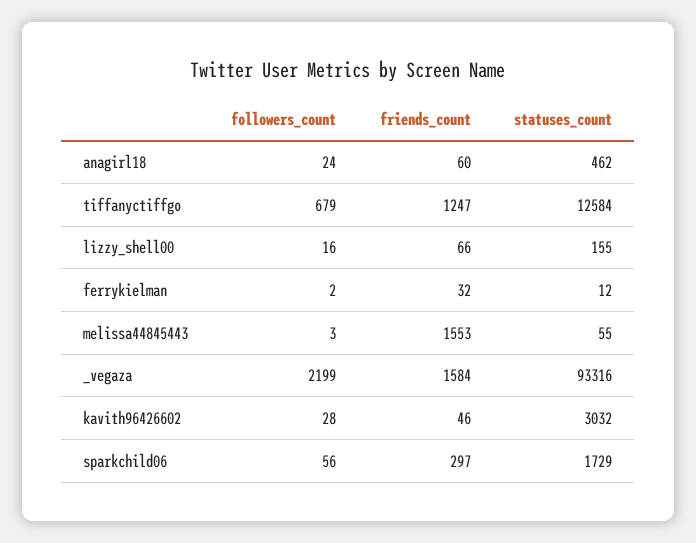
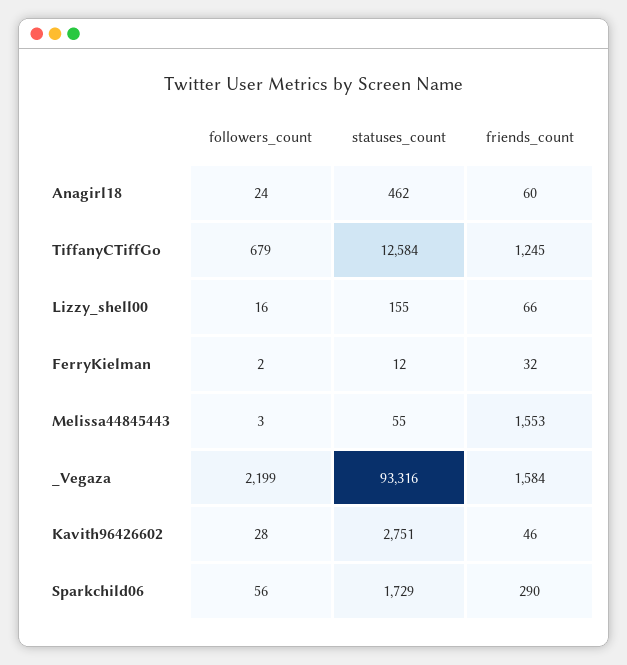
  {
    "followers_count": {
      "anagirl18": 24,
      "tiffanyctiffgo": 679,
      "lizzy_shell00": 16,
      "ferrykielman": 2,
      "melissa44845443": 3,
      "_vegaza": 2199,
      "kavith96426602": 28,
      "sparkchild06": 56
    },
    "friends_count": {
      "anagirl18": 60,
-     "tiffanyctiffgo": 1247,
+     "tiffanyctiffgo": 1245,
      "lizzy_shell00": 66,
      "ferrykielman": 32,
      "melissa44845443": 1553,
      "_vegaza": 1584,
      "kavith96426602": 46,
-     "sparkchild06": 297
+     "sparkchild06": 290
    },
    "statuses_count": {
      "anagirl18": 462,
      "tiffanyctiffgo": 12584,
      "lizzy_shell00": 155,
      "ferrykielman": 12,
      "melissa44845443": 55,
      "_vegaza": 93316,
-     "kavith96426602": 3032,
+     "kavith96426602": 2751,
      "sparkchild06": 1729
    }
  }

